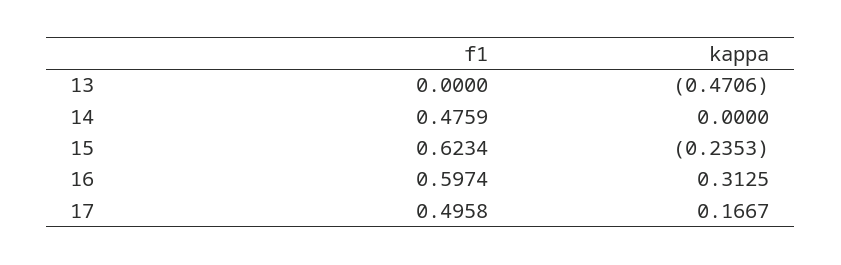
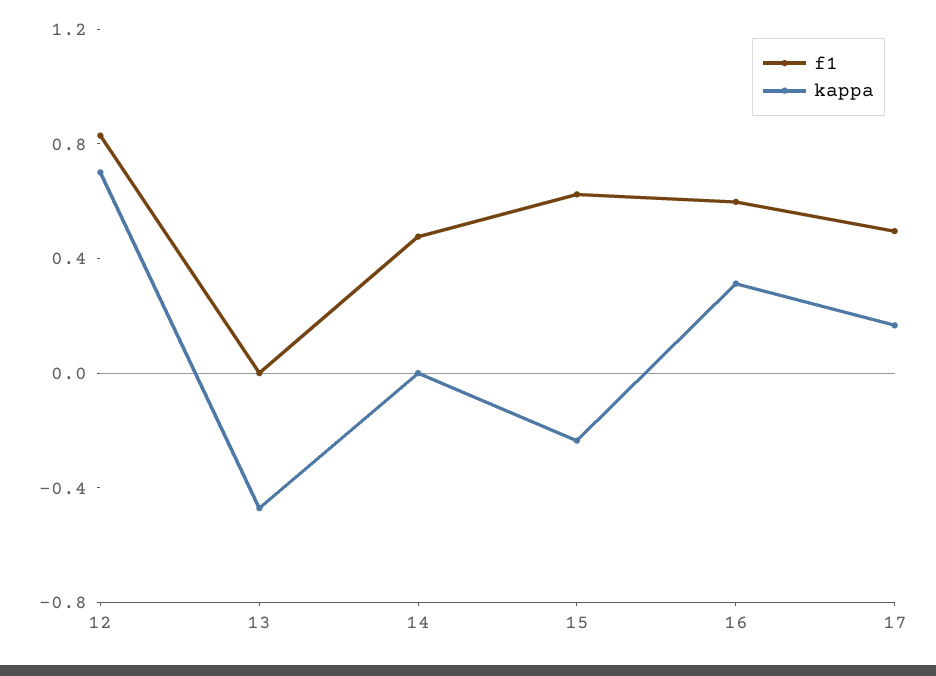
  {
    "f1": {
      "13": 0,
      "14": 0.4759,
      "15": 0.6234,
      "16": 0.5974,
-     "17": 0.4958
+     "17": 0.4958,
+     "12": 0.8
    },
    "kappa": {
      "13": -0.4706,
      "14": 0,
      "15": -0.2353,
      "16": 0.3125,
-     "17": 0.1667
+     "17": 0.1667,
+     "12": 0.7
    }
  }

